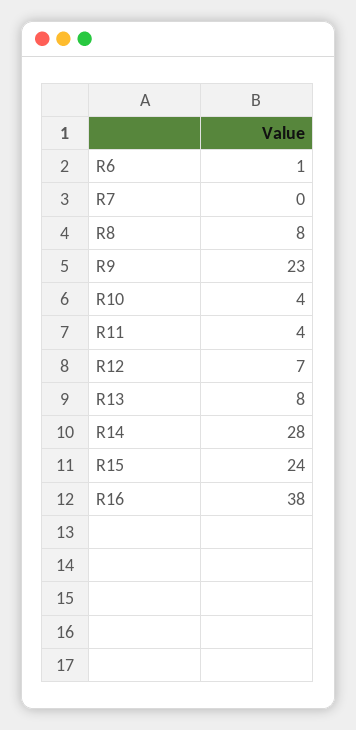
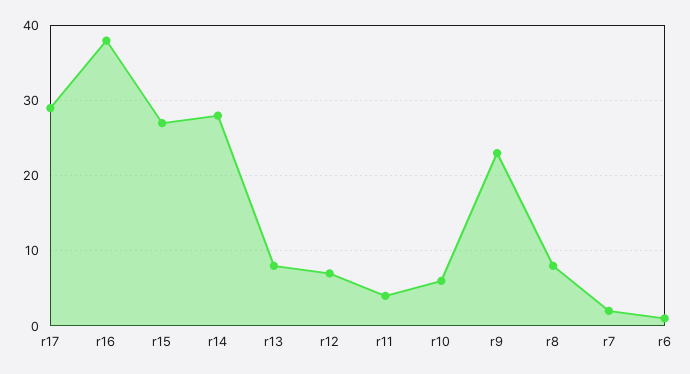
  {
    "R6": 1,
-   "R7": 0,
+   "R7": 2,
    "R8": 8,
    "R9": 23,
-   "R10": 4,
+   "R10": 6,
    "R11": 4,
    "R12": 7,
    "R13": 8,
    "R14": 28,
-   "R15": 24,
+   "R15": 27,
-   "R16": 38
+   "R16": 38,
+   "r17": 29
  }

